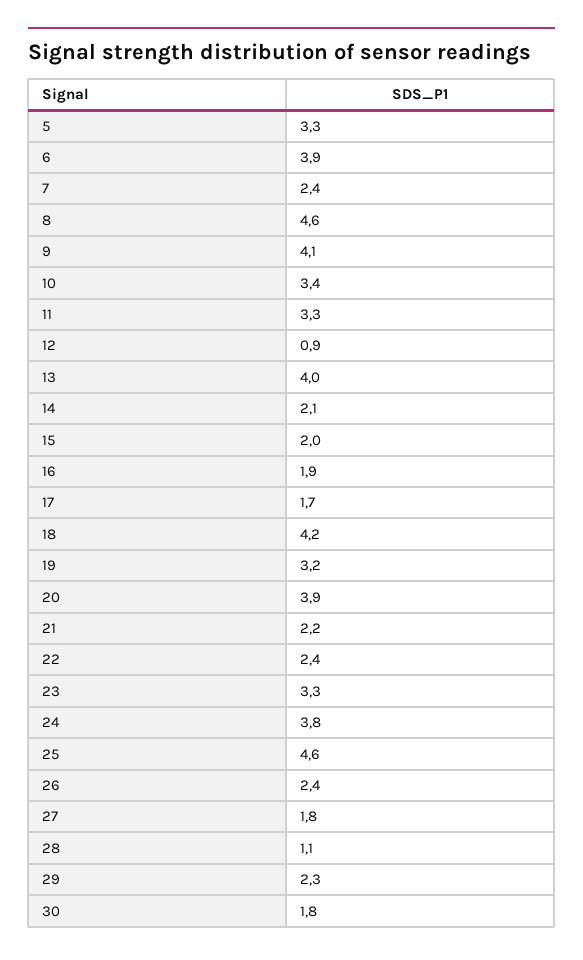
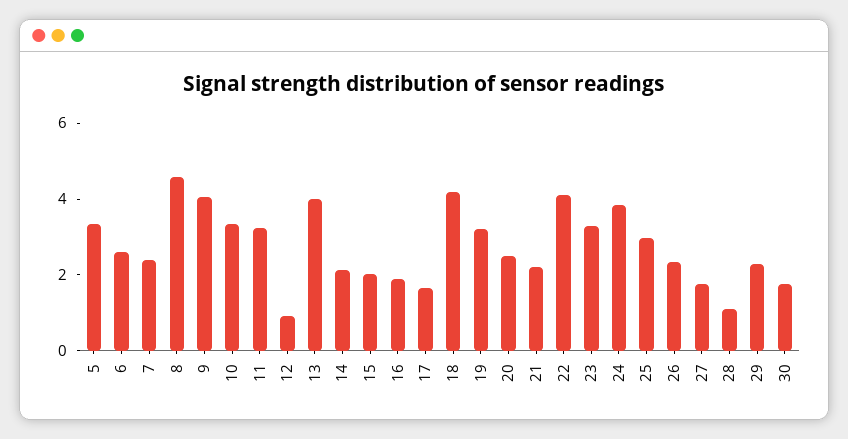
  {
    "5": 3.3,
-   "6": 3.9,
+   "6": 2.5,
    "7": 2.4,
    "8": 4.6,
    "9": 4.1,
    "10": 3.4,
    "11": 3.3,
    "12": 0.9,
    "13": 4,
    "14": 2.1,
    "15": 2,
    "16": 1.9,
    "17": 1.7,
    "18": 4.2,
    "19": 3.2,
-   "20": 3.9,
+   "20": 2.5,
    "21": 2.2,
-   "22": 2.4,
+   "22": 4,
    "23": 3.3,
    "24": 3.8,
-   "25": 4.6,
+   "25": 3,
    "26": 2.4,
    "27": 1.8,
    "28": 1.1,
    "29": 2.3,
    "30": 1.8
  }

